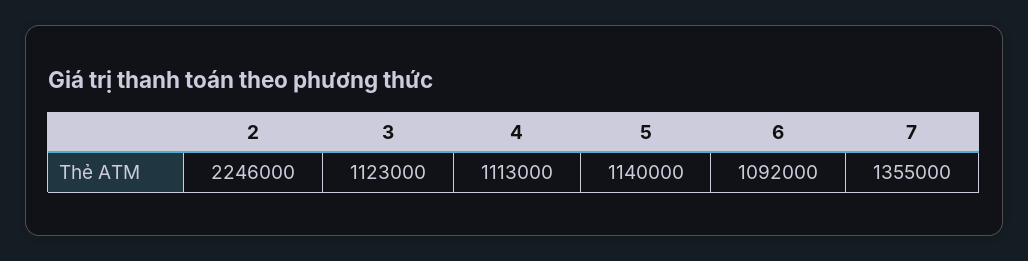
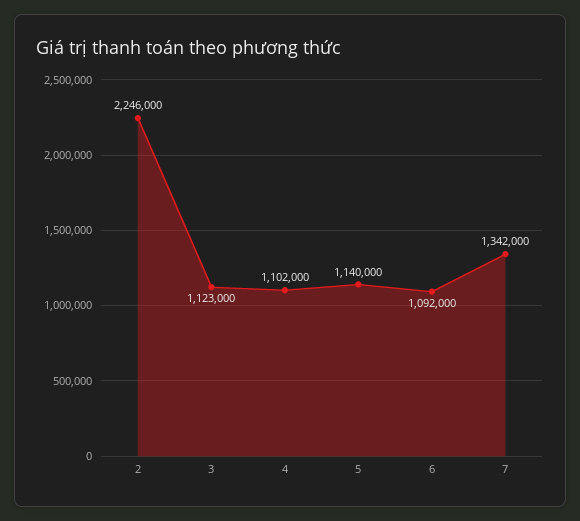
  {
    "2": 2246000,
    "3": 1123000,
-   "4": 1113000,
+   "4": 1102000,
    "5": 1140000,
    "6": 1092000,
-   "7": 1355000
+   "7": 1342000
  }

